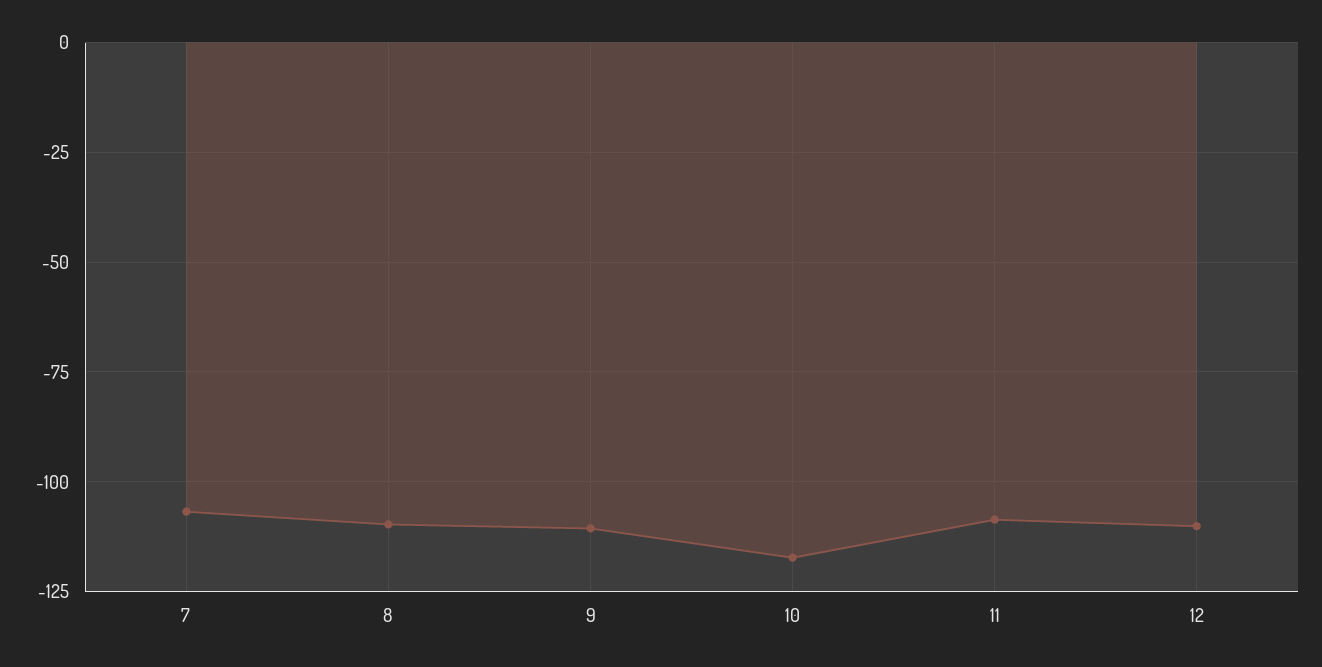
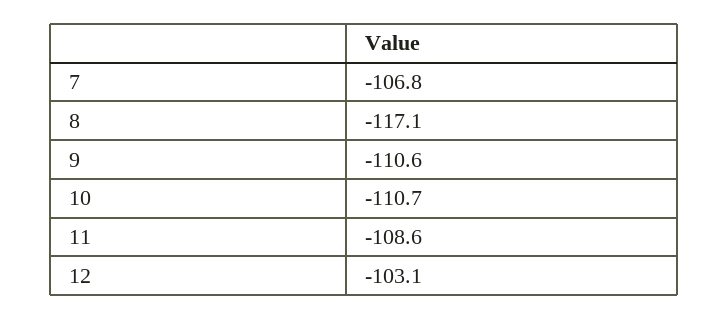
  {
    "7": -106.8,
-   "8": -110,
+   "8": -117.1,
    "9": -110.6,
-   "10": -117.5,
+   "10": -110.7,
    "11": -108.6,
-   "12": -110
+   "12": -103.1
  }

